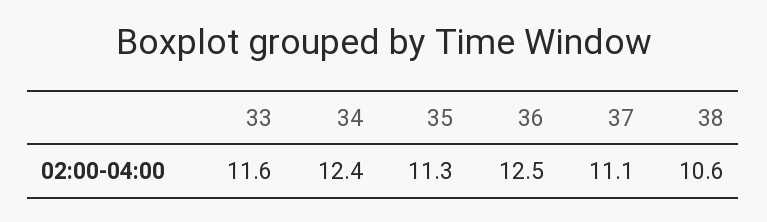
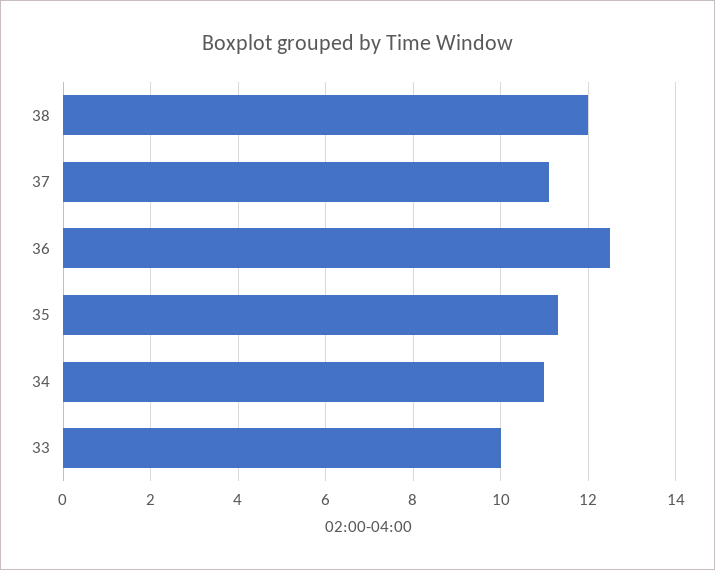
  {
-   "33": 11.6,
+   "33": 10,
-   "34": 12.4,
+   "34": 11,
    "35": 11.3,
    "36": 12.5,
    "37": 11.1,
-   "38": 10.6
+   "38": 12
  }

